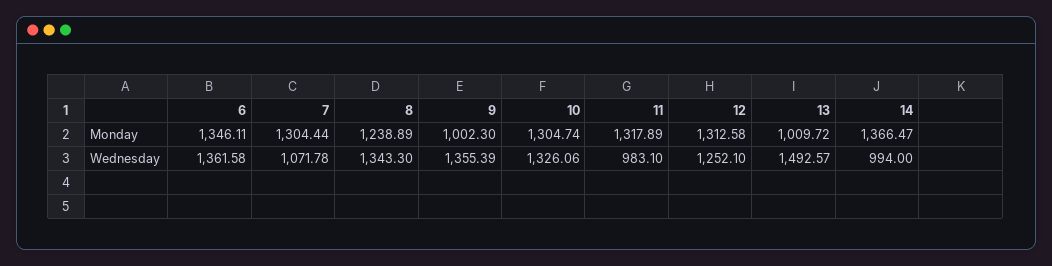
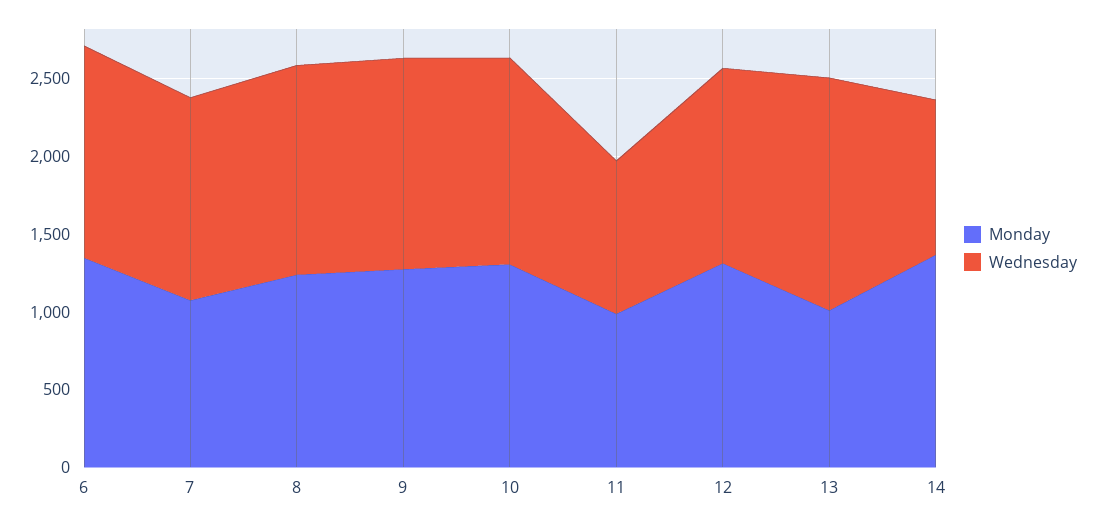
  {
    "Monday": {
      "6": 1346.11,
-     "7": 1304.44,
+     "7": 1100,
      "8": 1238.89,
-     "9": 1002.3,
+     "9": 1300,
      "10": 1304.74,
-     "11": 1317.89,
+     "11": 1000,
      "12": 1312.58,
      "13": 1009.72,
      "14": 1366.47
    },
    "Wednesday": {
      "6": 1361.58,
-     "7": 1071.78,
+     "7": 1300,
      "8": 1343.3,
      "9": 1355.39,
      "10": 1326.06,
      "11": 983.1,
      "12": 1252.1,
      "13": 1492.57,
      "14": 994
    }
  }

